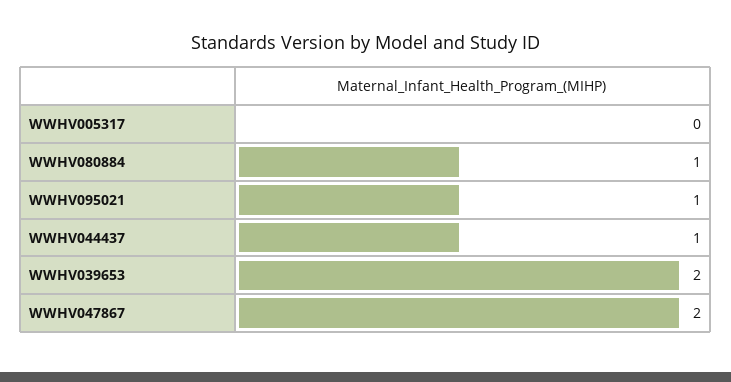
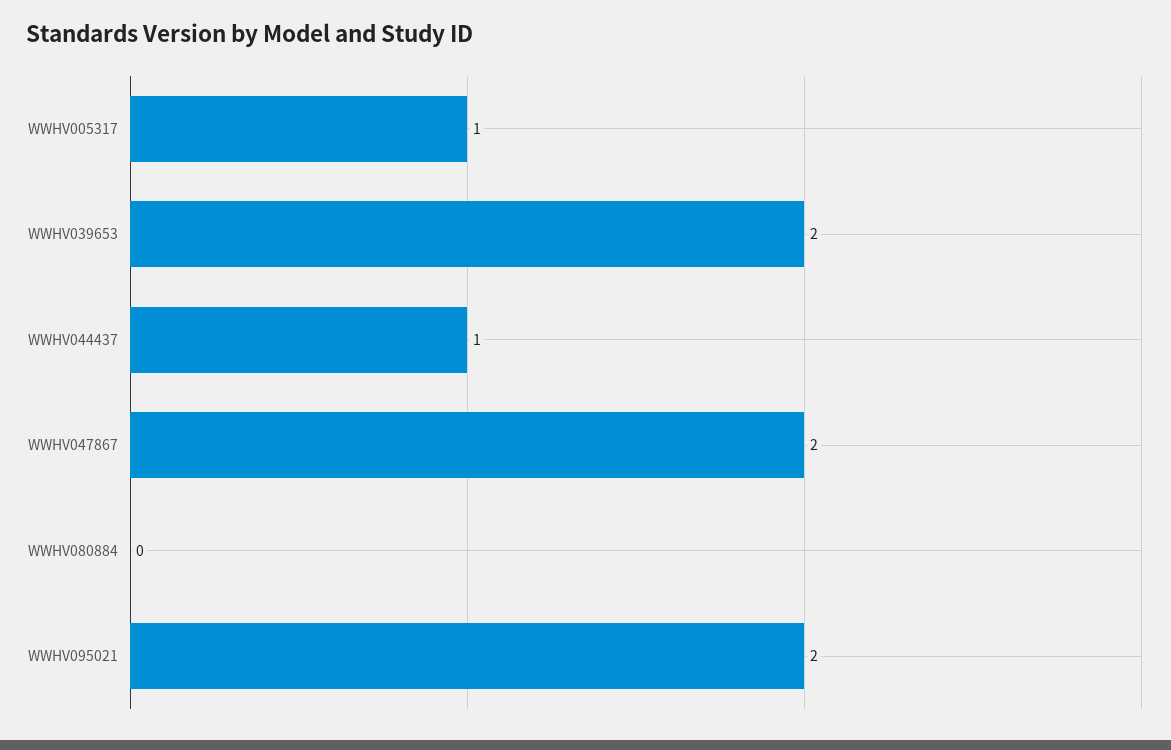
  {
-   "WWHV005317": 0,
+   "WWHV005317": 1,
-   "WWHV080884": 1,
+   "WWHV080884": 0,
-   "WWHV095021": 1,
+   "WWHV095021": 2,
    "WWHV044437": 1,
    "WWHV039653": 2,
    "WWHV047867": 2
  }

